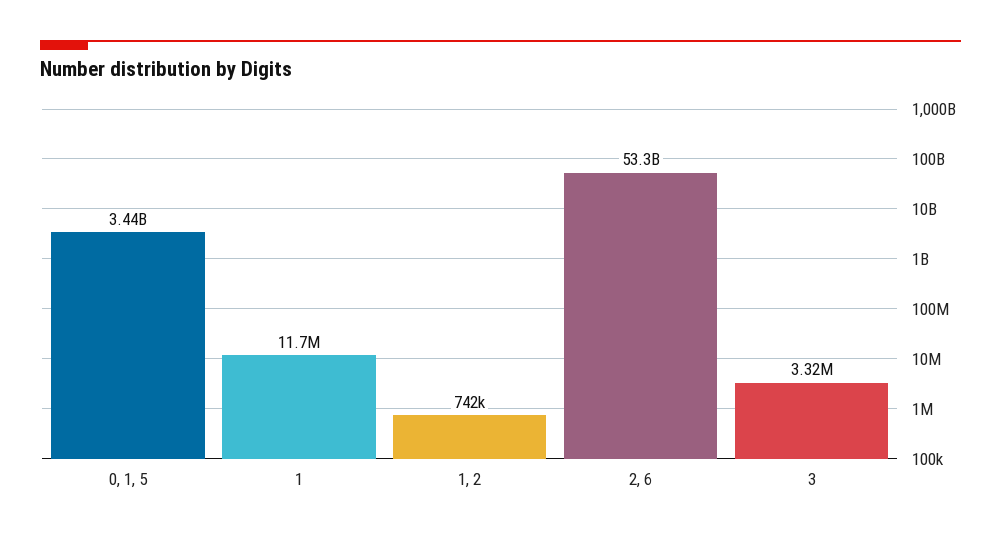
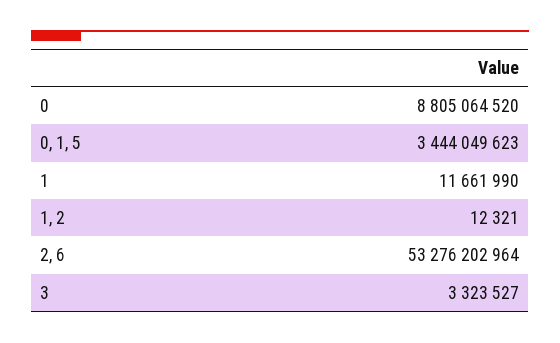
  {
    "0, 1, 5": 3444049623,
    "1": 11661990,
-   "1, 2": 742000,
+   "1, 2": 12321,
    "2, 6": 53276202964,
-   "3": 3323527
+   "3": 3323527,
+   "0": 8805064520
  }

